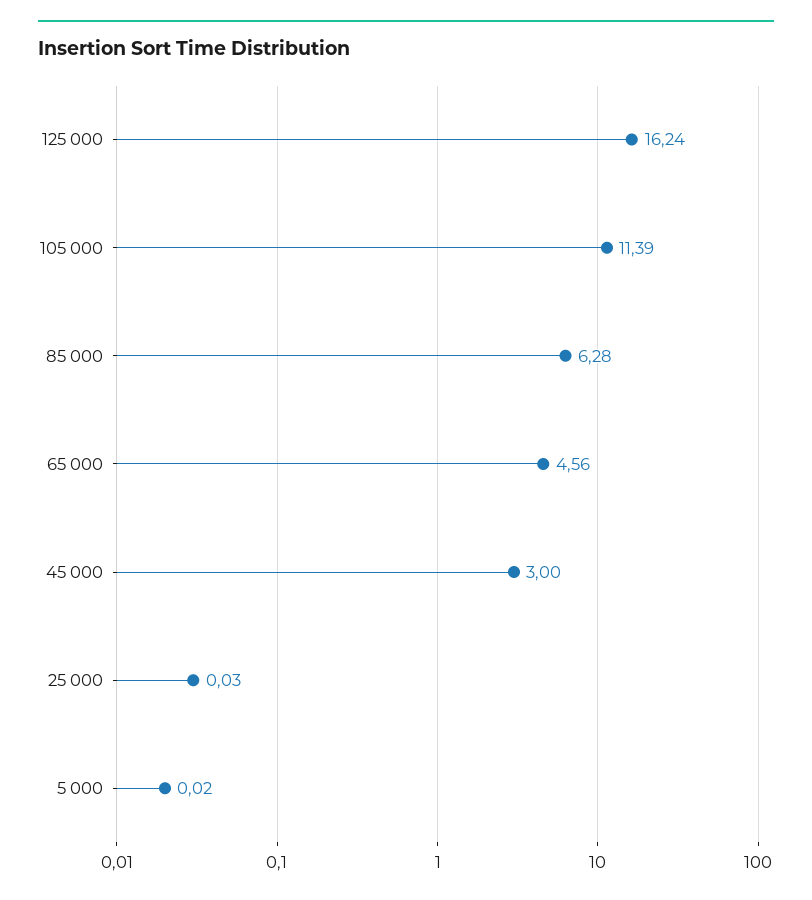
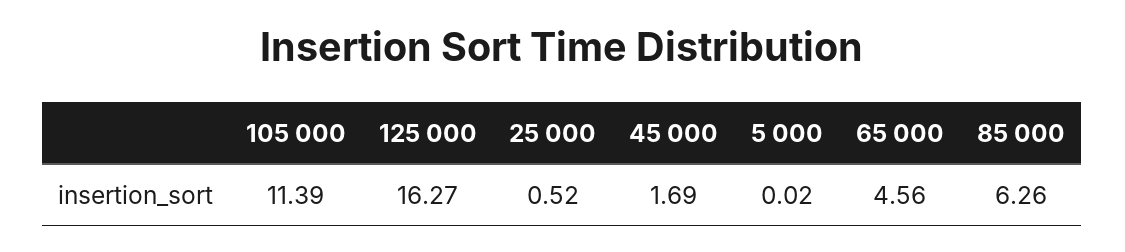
  {
-   "125 000": 16.24,
+   "125 000": 16.27,
    "105 000": 11.39,
-   "85 000": 6.28,
+   "85 000": 6.26,
    "65 000": 4.56,
-   "45 000": 3,
+   "45 000": 1.69,
-   "25 000": 0.03,
+   "25 000": 0.52,
    "5 000": 0.02
  }

